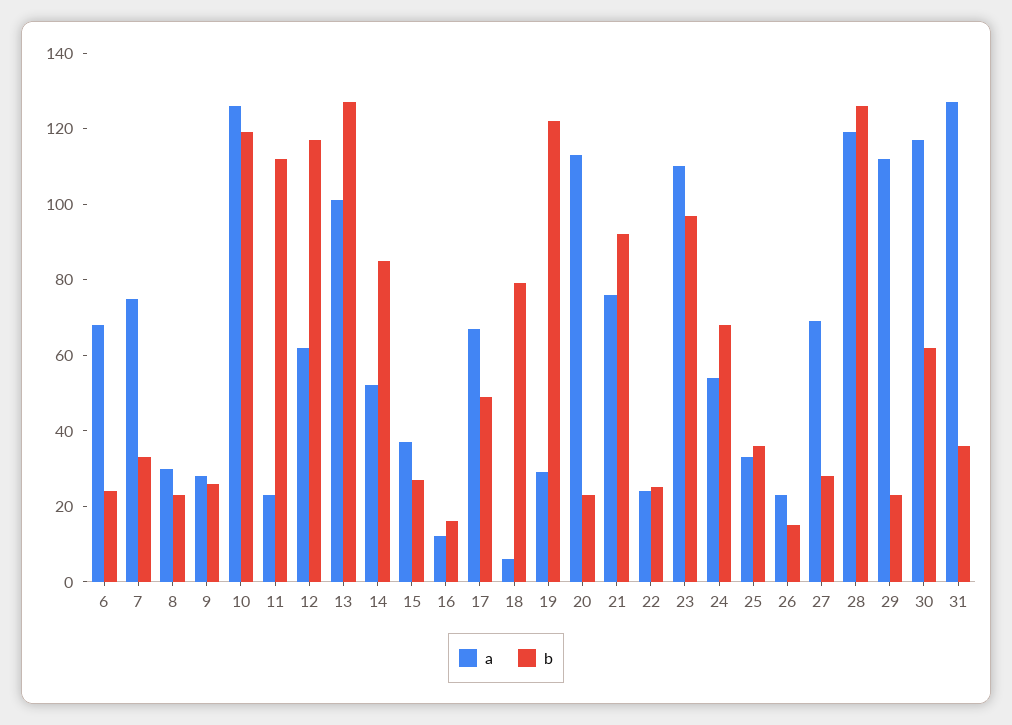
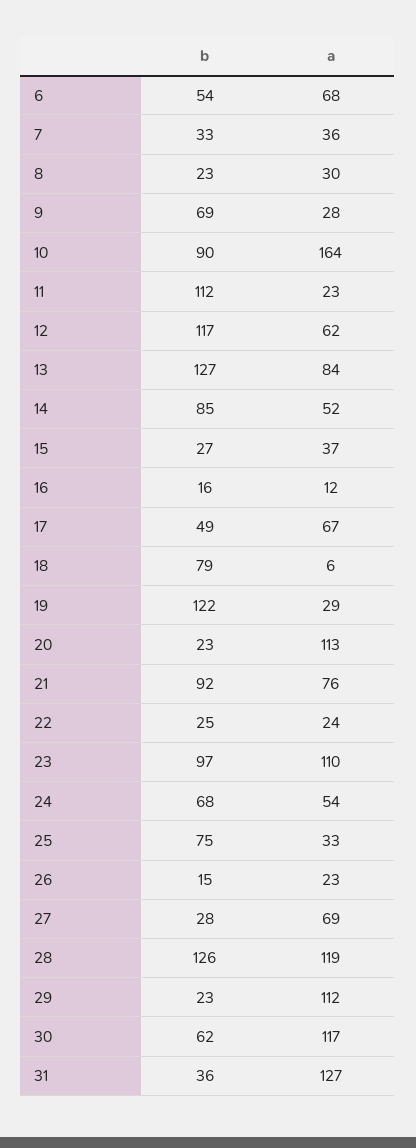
  {
    "a": {
      "6": 68,
-     "7": 75,
+     "7": 36,
      "8": 30,
      "9": 28,
-     "10": 125,
+     "10": 164,
      "11": 23,
      "12": 62,
-     "13": 100,
+     "13": 84,
      "14": 52,
      "15": 37,
      "16": 12,
      "17": 67,
      "18": 6,
      "19": 29,
      "20": 113,
      "21": 76,
      "22": 24,
      "23": 110,
      "24": 54,
      "25": 33,
      "26": 23,
      "27": 69,
      "28": 119,
      "29": 112,
      "30": 117,
      "31": 127
    },
    "b": {
-     "6": 25,
+     "6": 54,
      "7": 33,
      "8": 23,
-     "9": 25,
+     "9": 69,
-     "10": 120,
+     "10": 90,
      "11": 112,
      "12": 117,
      "13": 127,
      "14": 85,
      "15": 27,
      "16": 16,
      "17": 49,
      "18": 79,
      "19": 122,
      "20": 23,
      "21": 92,
      "22": 25,
      "23": 97,
      "24": 68,
-     "25": 35,
+     "25": 75,
      "26": 15,
      "27": 28,
      "28": 126,
      "29": 23,
      "30": 62,
      "31": 36
    }
  }

